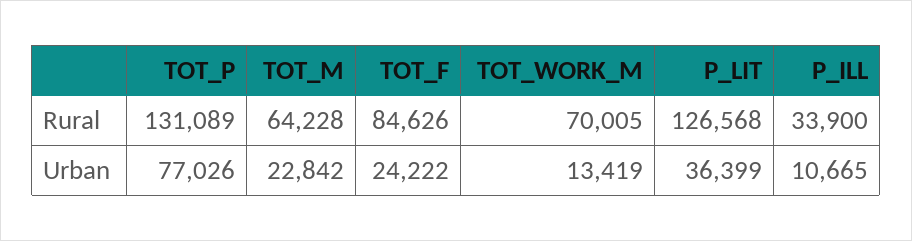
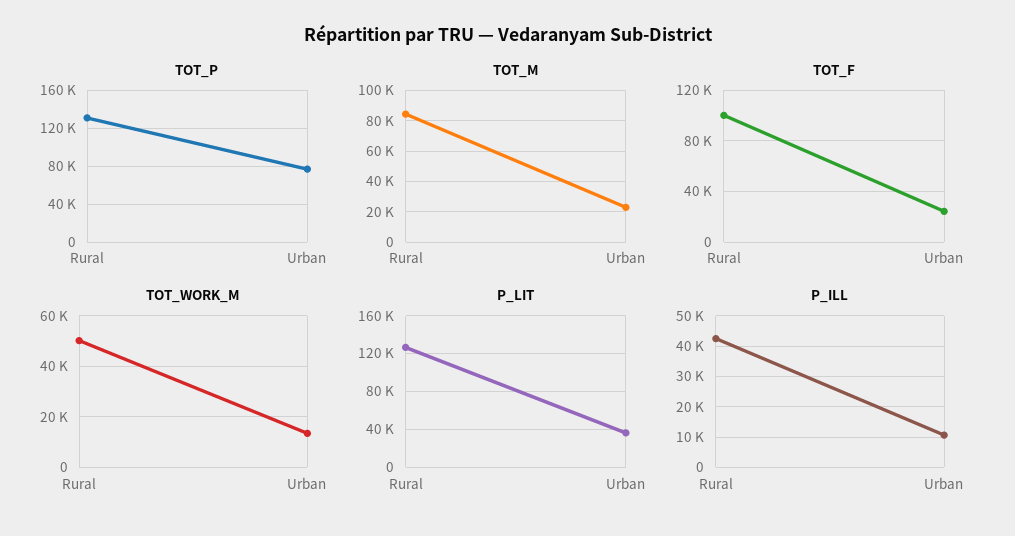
  {
    "TOT_P": {
      "Rural": 131089,
      "Urban": 77026
    },
    "TOT_M": {
-     "Rural": 64228,
+     "Rural": 85000,
      "Urban": 22842
    },
    "TOT_F": {
-     "Rural": 84626,
+     "Rural": 100000,
      "Urban": 24222
    },
    "TOT_WORK_M": {
-     "Rural": 70005,
+     "Rural": 50000,
      "Urban": 13419
    },
    "P_LIT": {
      "Rural": 126568,
      "Urban": 36399
    },
    "P_ILL": {
-     "Rural": 33900,
+     "Rural": 42000,
      "Urban": 10665
    }
  }

